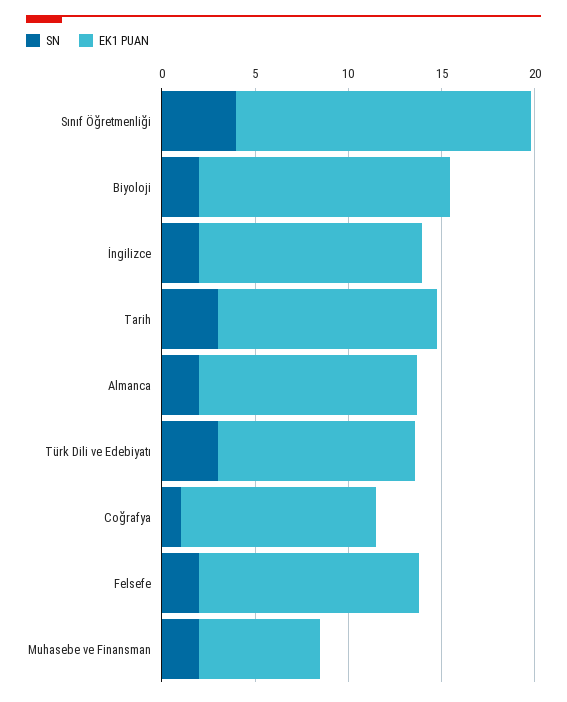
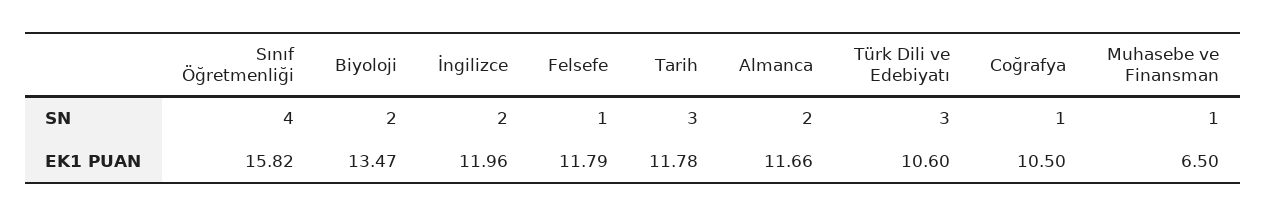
  {
    "SN": {
      "Sınıf Öğretmenliği": 4,
      "Biyoloji": 2,
      "İngilizce": 2,
      "Tarih": 3,
      "Almanca": 2,
      "Türk Dili ve Edebiyatı": 3,
      "Coğrafya": 1,
-     "Felsefe": 2,
+     "Felsefe": 1,
-     "Muhasebe ve Finansman": 2
+     "Muhasebe ve Finansman": 1
    },
    "EK1 PUAN": {
      "Sınıf Öğretmenliği": 15.82,
      "Biyoloji": 13.47,
      "İngilizce": 11.96,
      "Tarih": 11.78,
      "Almanca": 11.66,
      "Türk Dili ve Edebiyatı": 10.6,
      "Coğrafya": 10.5,
      "Felsefe": 11.79,
      "Muhasebe ve Finansman": 6.5
    }
  }

